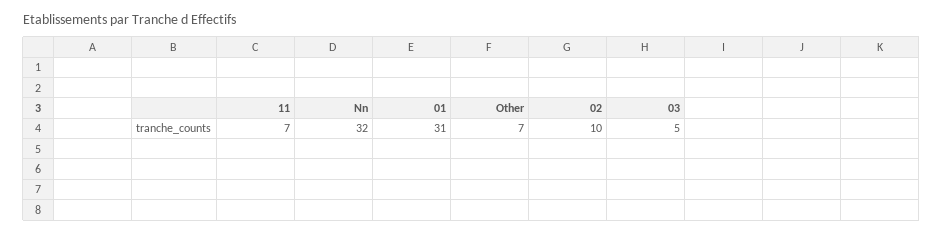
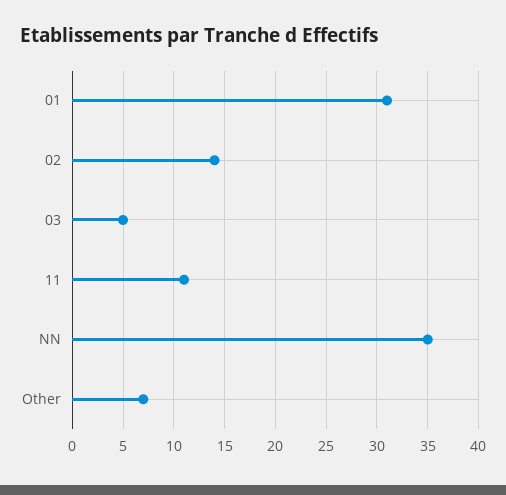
  {
-   "11": 7,
+   "11": 11,
-   "Nn": 32,
+   "Nn": 35,
    "01": 31,
    "Other": 7,
-   "02": 10,
+   "02": 14,
    "03": 5
  }

